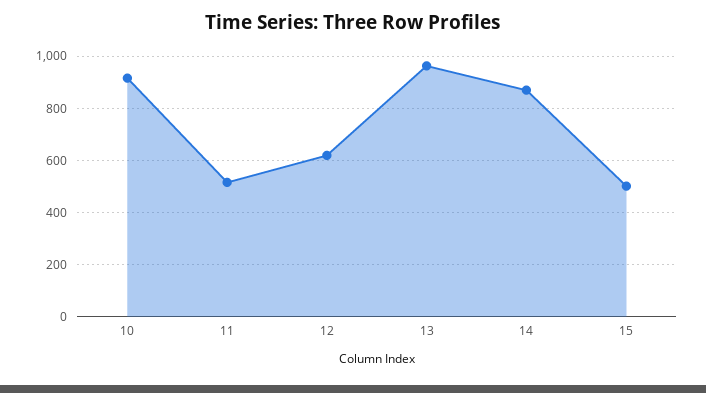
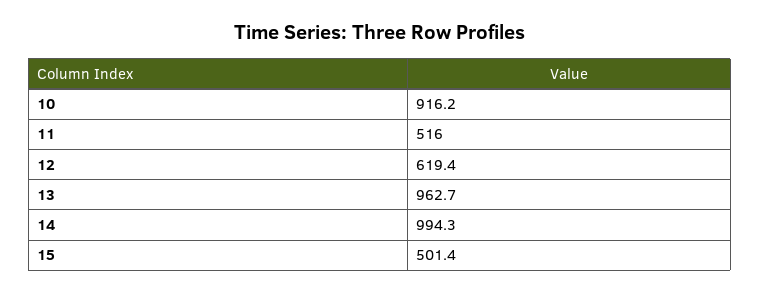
  {
    "10": 916.2,
    "11": 516,
    "12": 619.4,
    "13": 962.7,
-   "14": 875,
+   "14": 994.3,
    "15": 501.4
  }

